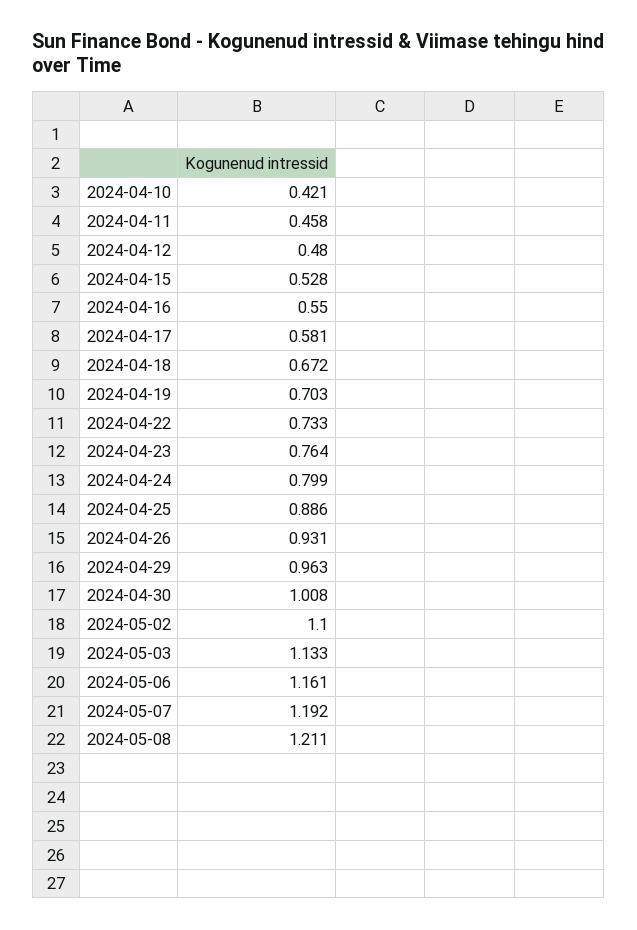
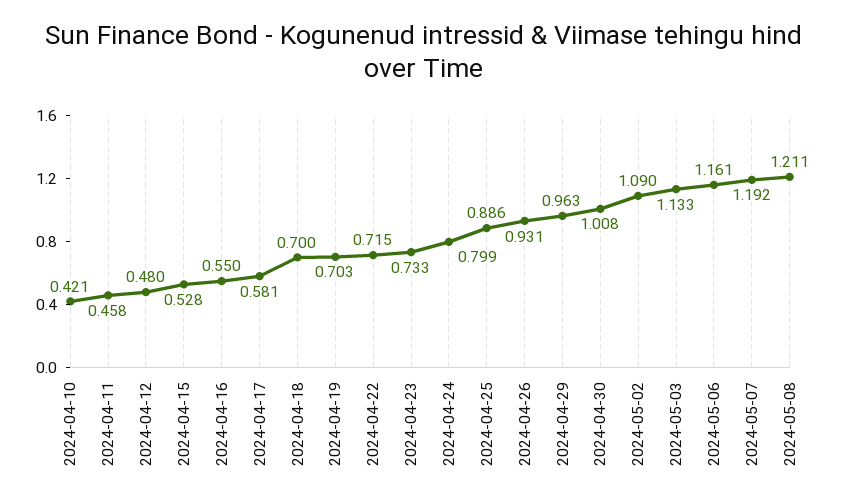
  {
    "2024-04-10": 0.421,
    "2024-04-11": 0.458,
    "2024-04-12": 0.48,
    "2024-04-15": 0.528,
    "2024-04-16": 0.55,
    "2024-04-17": 0.581,
-   "2024-04-18": 0.672,
+   "2024-04-18": 0.7,
    "2024-04-19": 0.703,
-   "2024-04-22": 0.733,
+   "2024-04-22": 0.715,
-   "2024-04-23": 0.764,
+   "2024-04-23": 0.733,
    "2024-04-24": 0.799,
    "2024-04-25": 0.886,
    "2024-04-26": 0.931,
    "2024-04-29": 0.963,
    "2024-04-30": 1.008,
-   "2024-05-02": 1.1,
+   "2024-05-02": 1.09,
    "2024-05-03": 1.133,
    "2024-05-06": 1.161,
    "2024-05-07": 1.192,
    "2024-05-08": 1.211
  }

